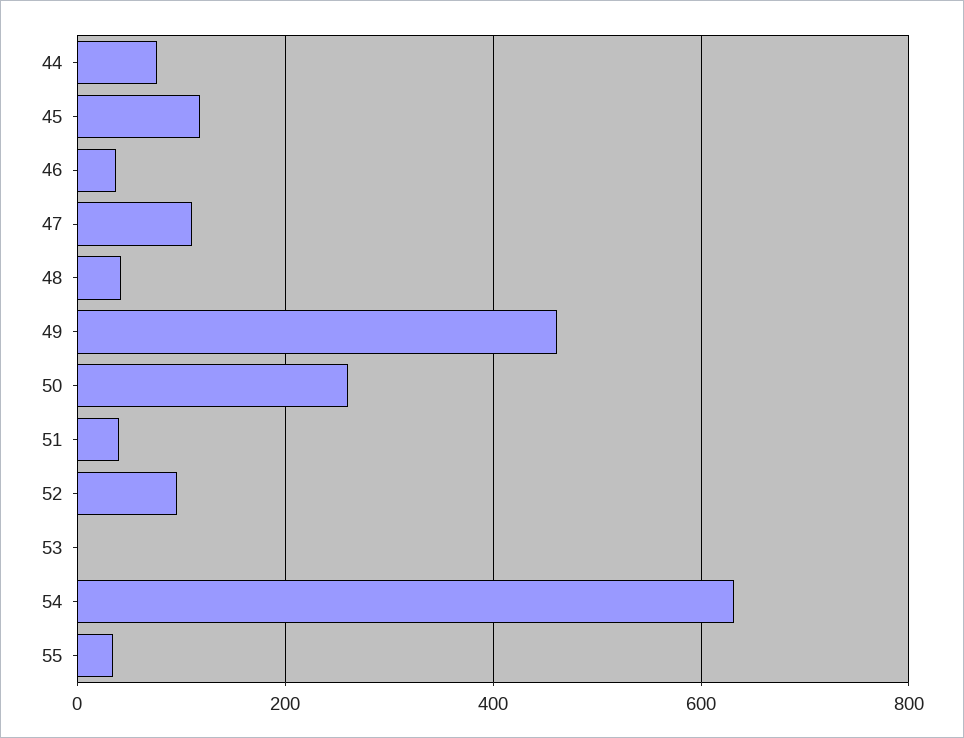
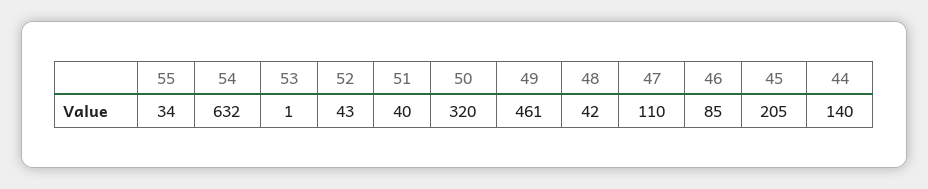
  {
-   "44": 80,
+   "44": 140,
-   "45": 120,
+   "45": 205,
-   "46": 40,
+   "46": 85,
    "47": 110,
    "48": 42,
    "49": 461,
-   "50": 260,
+   "50": 320,
    "51": 40,
-   "52": 100,
+   "52": 43,
    "53": 1,
    "54": 632,
    "55": 34
  }

